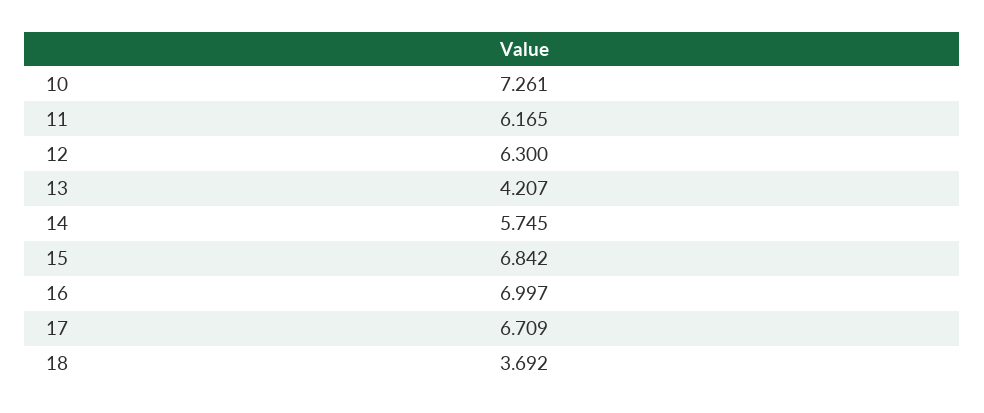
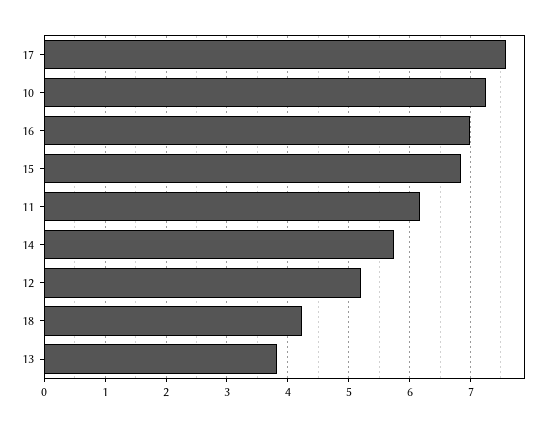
  {
    "10": 7.261,
    "11": 6.165,
-   "12": 6.3,
+   "12": 5.2,
-   "13": 4.207,
+   "13": 3.8,
    "14": 5.745,
    "15": 6.842,
    "16": 6.997,
-   "17": 6.709,
+   "17": 7.6,
-   "18": 3.692
+   "18": 4.2
  }

